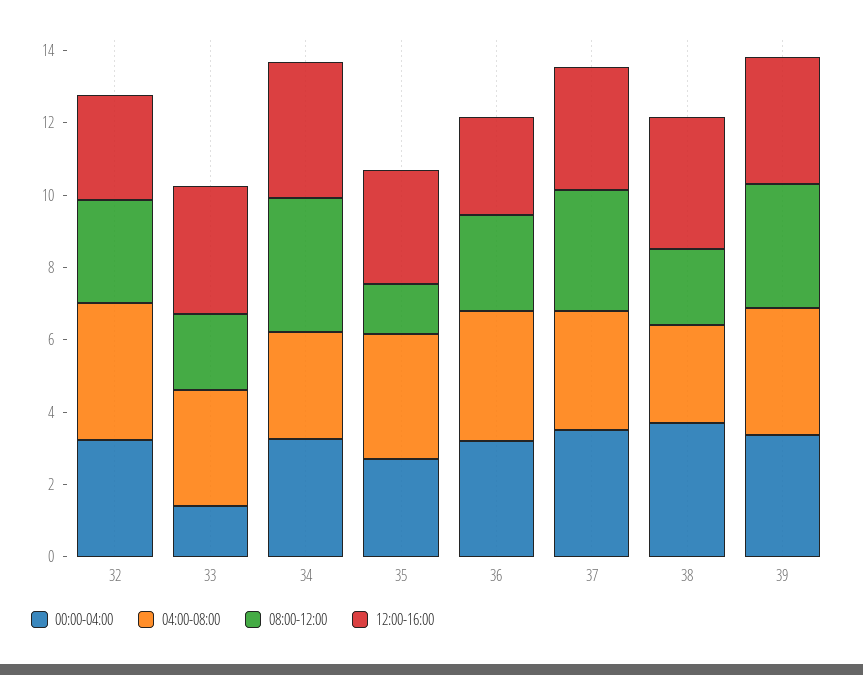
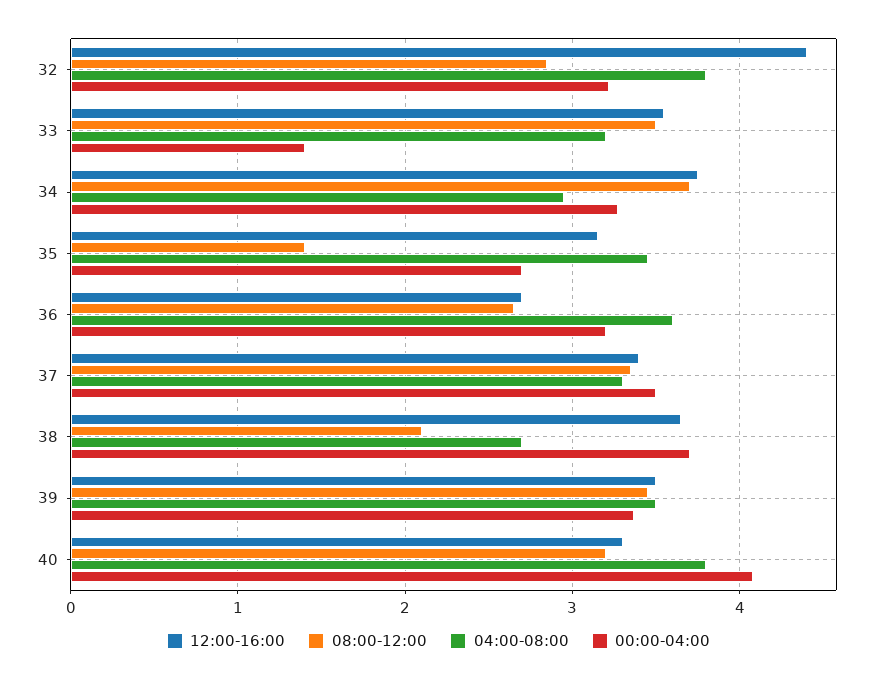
  {
    "00:00-04:00": {
      "32": 3.2,
      "33": 1.4,
      "34": 3.3,
      "35": 2.7,
      "36": 3.2,
      "37": 3.5,
      "38": 3.7,
-     "39": 3.4
+     "39": 3.4,
+     "40": 4.1
    },
    "04:00-08:00": {
      "32": 3.8,
      "33": 3.2,
      "34": 3,
      "35": 3.5,
      "36": 3.6,
      "37": 3.3,
      "38": 2.7,
-     "39": 3.5
+     "39": 3.5,
+     "40": 3.8
    },
    "08:00-12:00": {
      "32": 2.9,
-     "33": 2,
+     "33": 3.5,
      "34": 3.7,
      "35": 1.4,
      "36": 2.7,
      "37": 3.4,
      "38": 2.1,
-     "39": 3.5
+     "39": 3.5,
+     "40": 3.2
    },
    "12:00-16:00": {
-     "32": 3,
+     "32": 4.4,
      "33": 3.6,
      "34": 3.8,
      "35": 3.2,
      "36": 2.7,
      "37": 3.4,
      "38": 3.7,
-     "39": 3.5
+     "39": 3.5,
+     "40": 3.3
    }
  }

